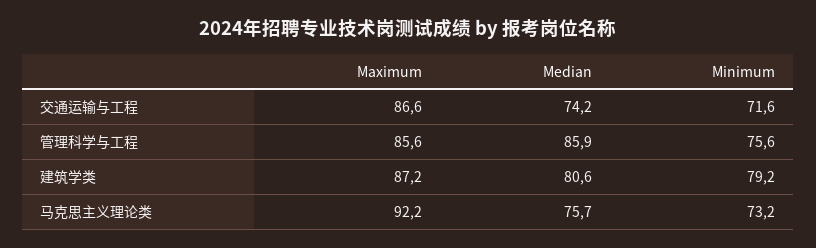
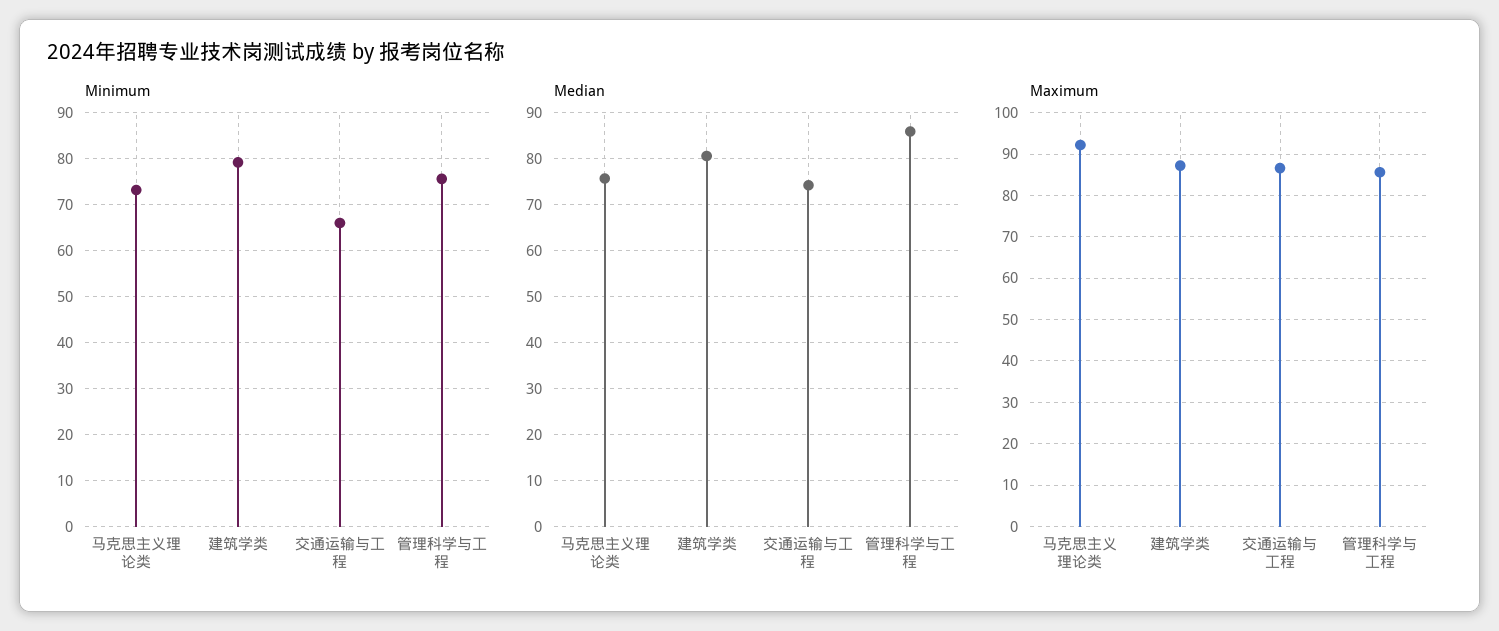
  {
    "Maximum": {
      "交通运输与工程": 86.6,
      "管理科学与工程": 85.6,
      "建筑学类": 87.2,
      "马克思主义理论类": 92.2
    },
    "Median": {
      "交通运输与工程": 74.2,
      "管理科学与工程": 85.9,
      "建筑学类": 80.6,
      "马克思主义理论类": 75.7
    },
    "Minimum": {
-     "交通运输与工程": 71.6,
+     "交通运输与工程": 66,
      "管理科学与工程": 75.6,
      "建筑学类": 79.2,
      "马克思主义理论类": 73.2
    }
  }

